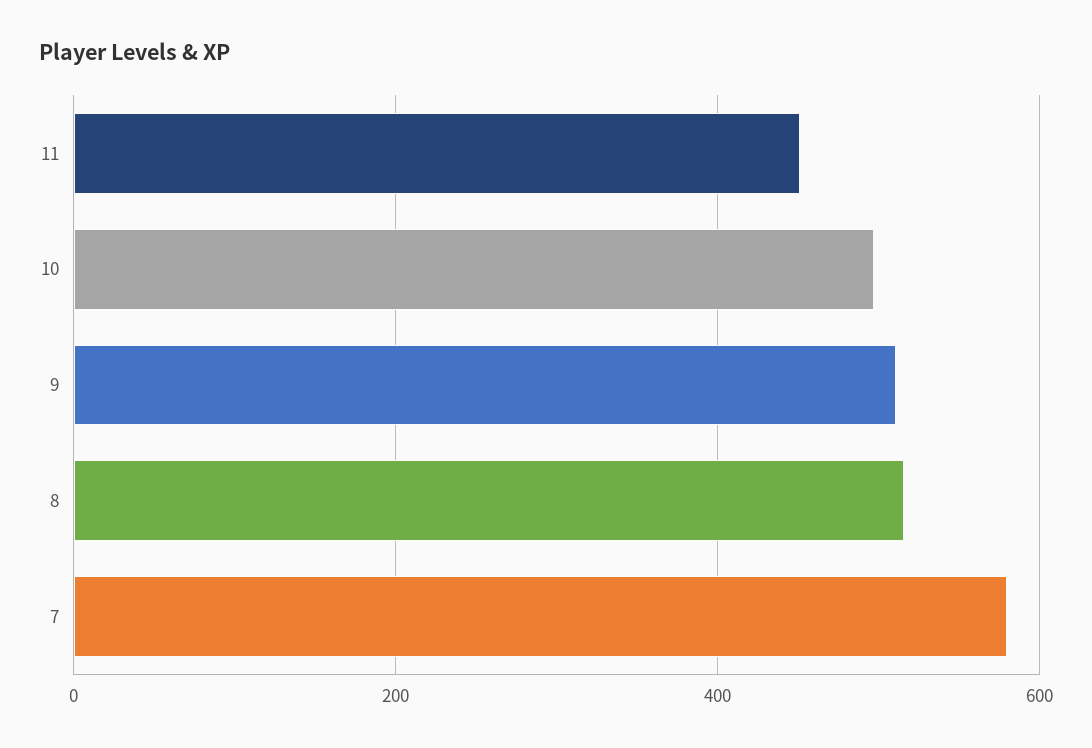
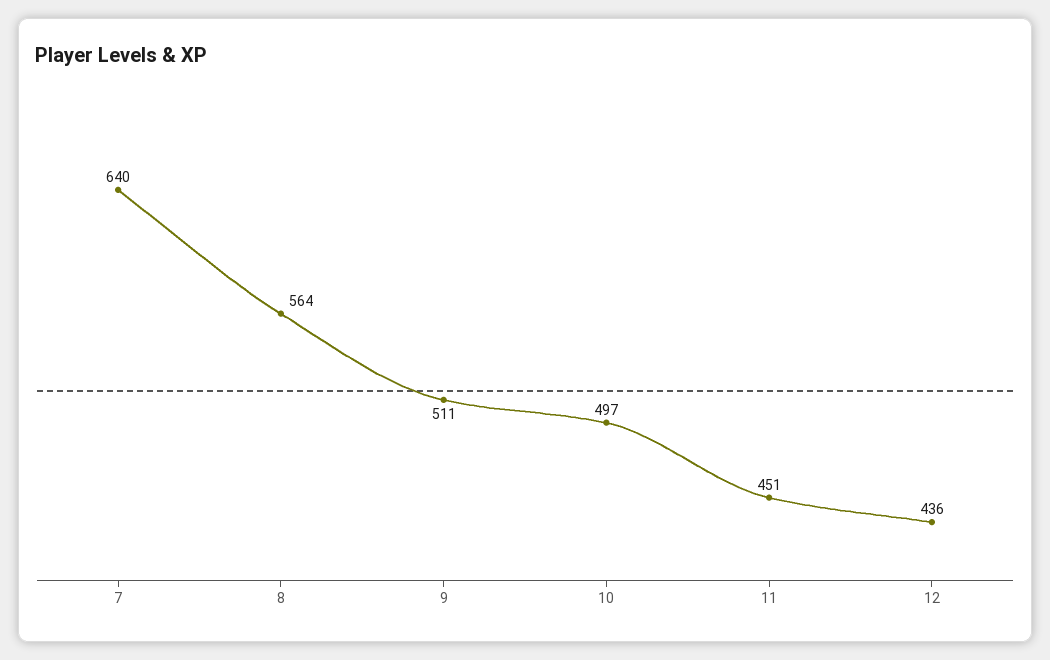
  {
    "11": 451,
    "10": 497,
    "9": 511,
-   "8": 520,
+   "8": 564,
-   "7": 580
+   "7": 640,
+   "12": 436
  }

